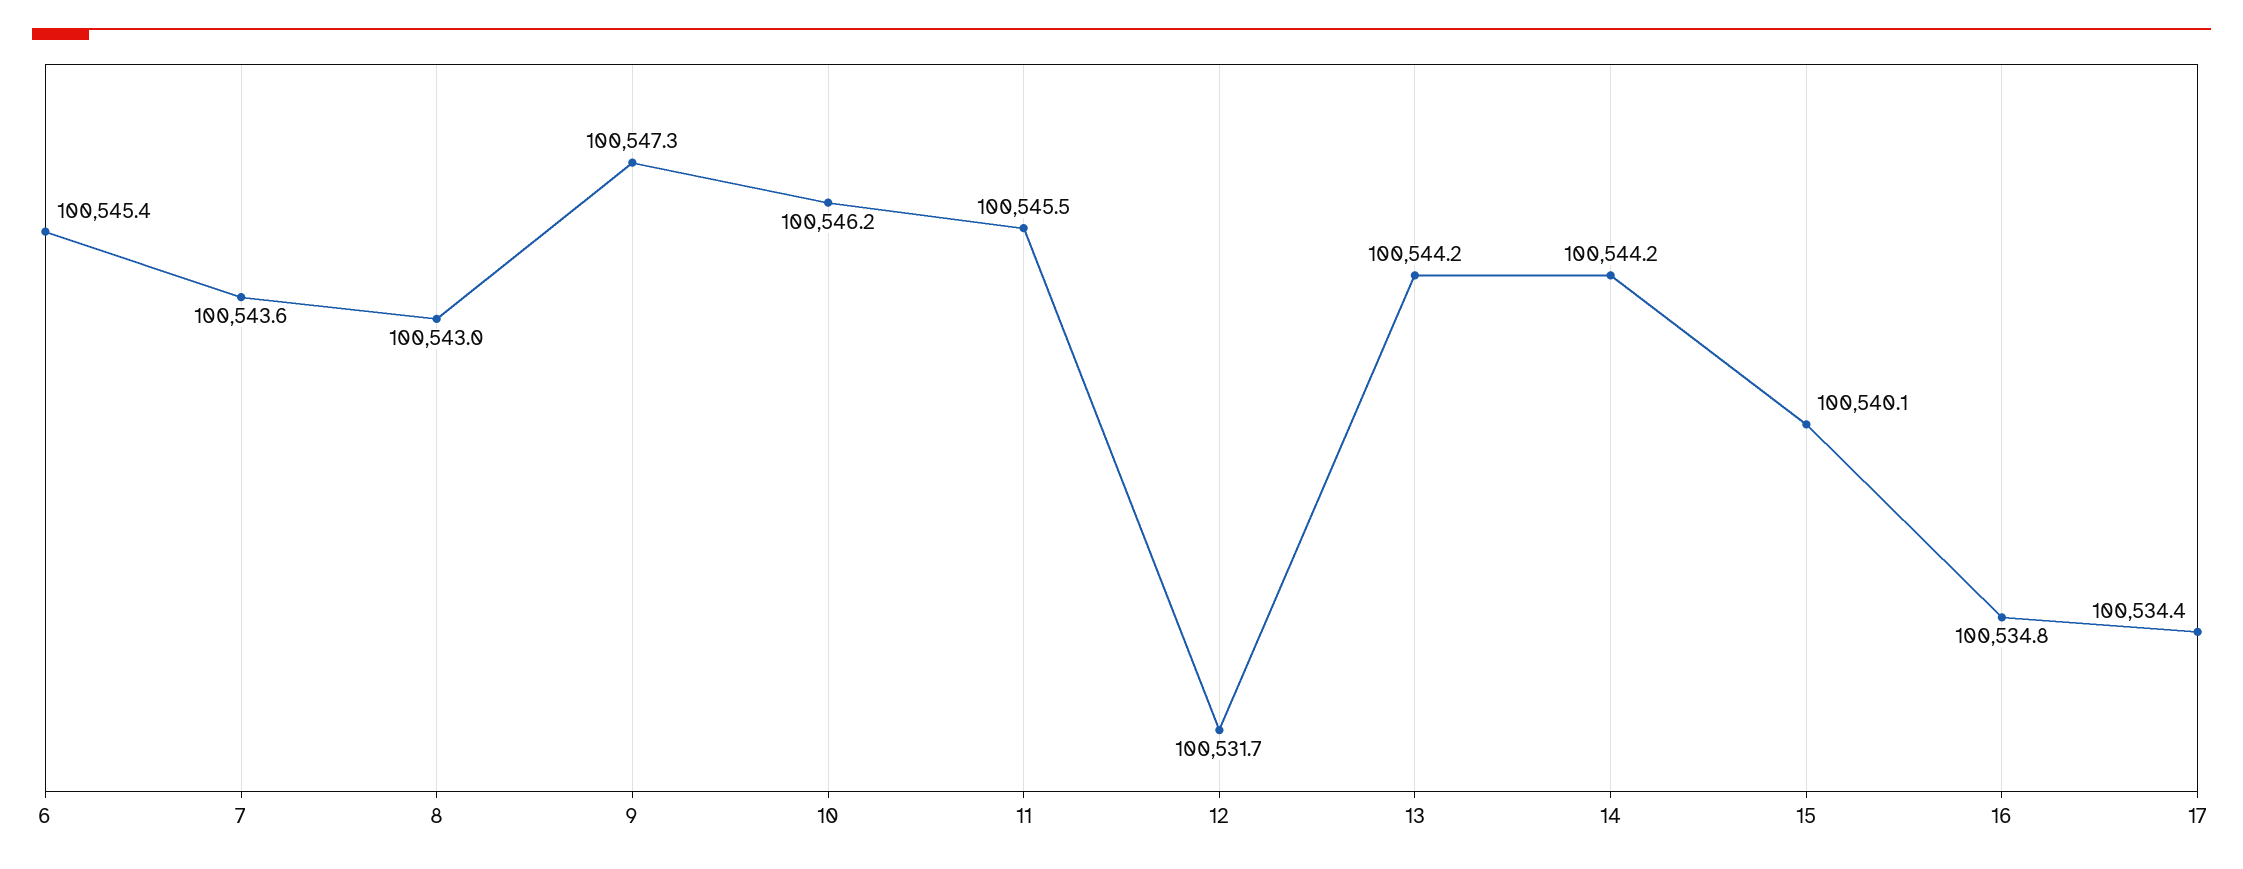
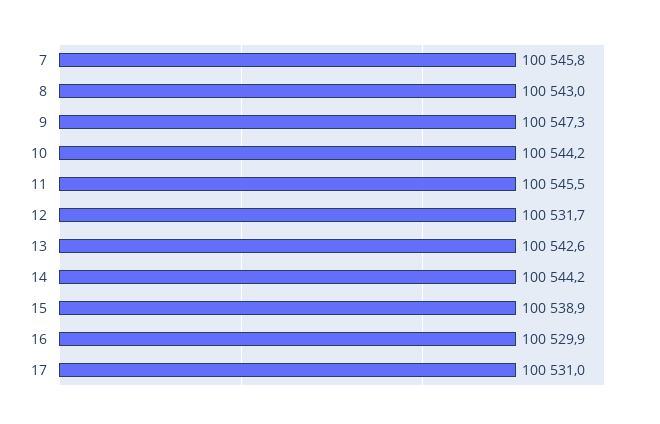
  {
-   "6": 100545.4,
-   "7": 100543.6,
+   "7": 100545.8,
    "8": 100543,
    "9": 100547.3,
-   "10": 100546.2,
+   "10": 100544.2,
    "11": 100545.5,
    "12": 100531.7,
-   "13": 100544.2,
+   "13": 100542.6,
    "14": 100544.2,
-   "15": 100540.1,
+   "15": 100538.9,
-   "16": 100534.8,
+   "16": 100529.9,
-   "17": 100534.4
+   "17": 100531
  }

